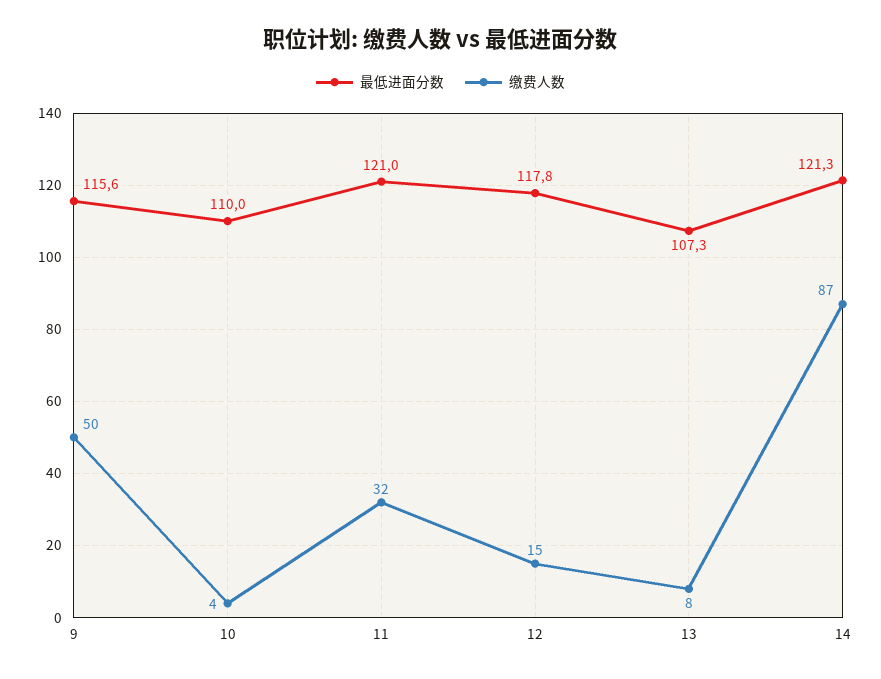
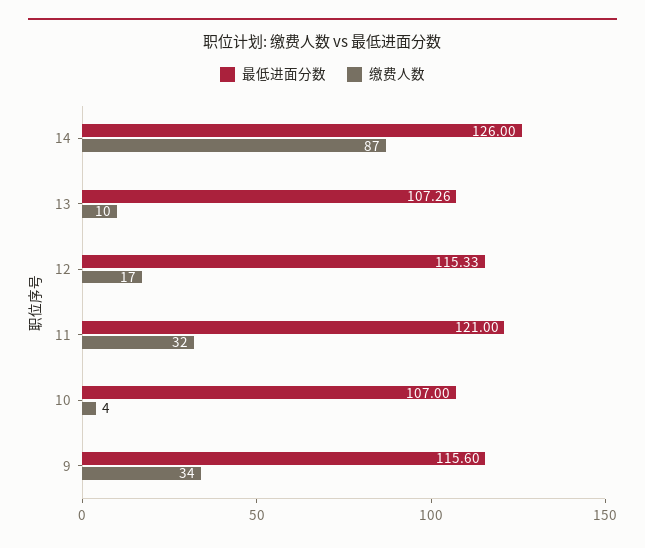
  {
    "最低进面分数": {
      "9": 115.6,
-     "10": 110,
+     "10": 107,
      "11": 121,
-     "12": 117.8,
+     "12": 115.33,
      "13": 107.26,
-     "14": 121.3
+     "14": 126
    },
    "缴费人数": {
-     "9": 50,
+     "9": 34,
      "10": 4,
      "11": 32,
-     "12": 15,
+     "12": 17,
-     "13": 8,
+     "13": 10,
      "14": 87
    }
  }

